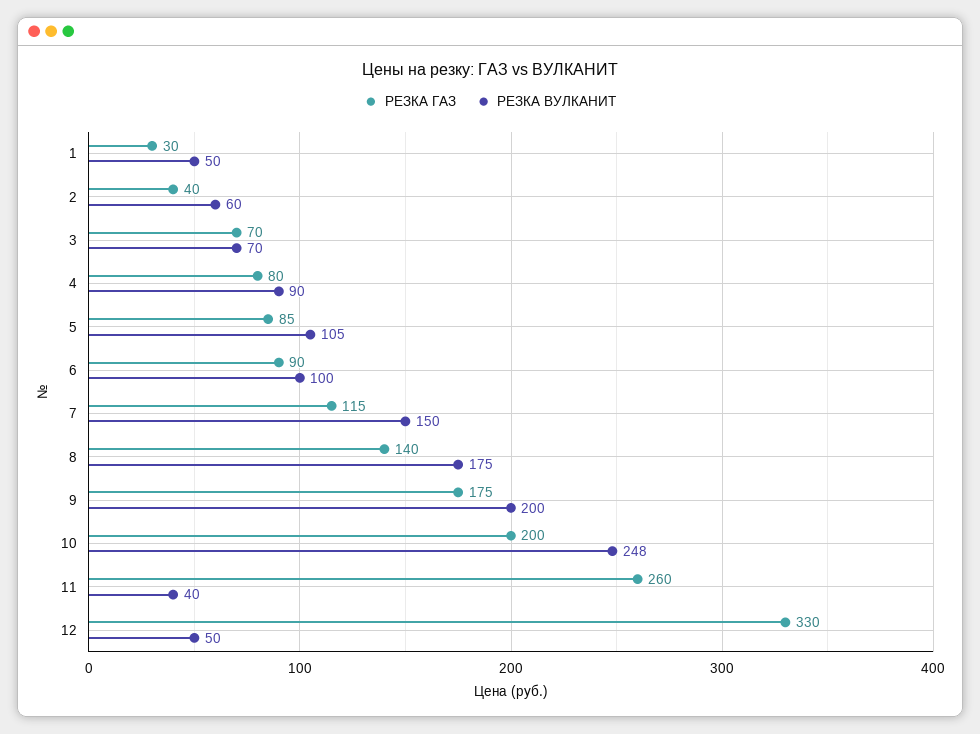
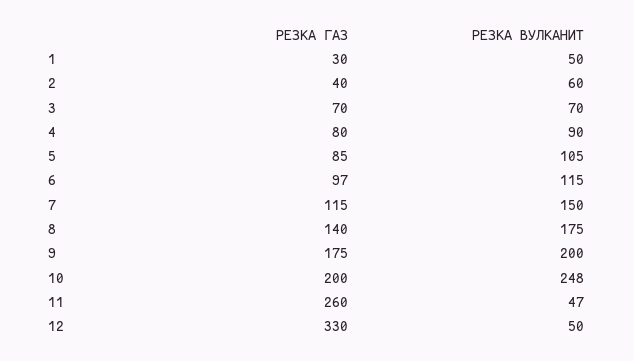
  {
    "РЕЗКА ГАЗ": {
      "1": 30,
      "2": 40,
      "3": 70,
      "4": 80,
      "5": 85,
-     "6": 90,
+     "6": 97,
      "7": 115,
      "8": 140,
      "9": 175,
      "10": 200,
      "11": 260,
      "12": 330
    },
    "РЕЗКА ВУЛКАНИТ": {
      "1": 50,
      "2": 60,
      "3": 70,
      "4": 90,
      "5": 105,
-     "6": 100,
+     "6": 115,
      "7": 150,
      "8": 175,
      "9": 200,
      "10": 248,
-     "11": 40,
+     "11": 47,
      "12": 50
    }
  }

